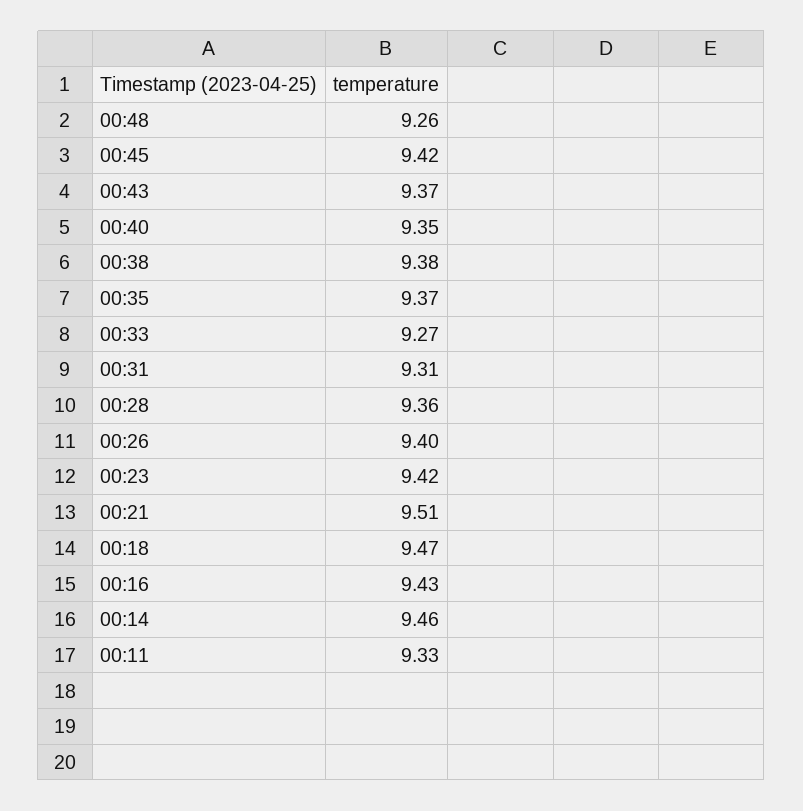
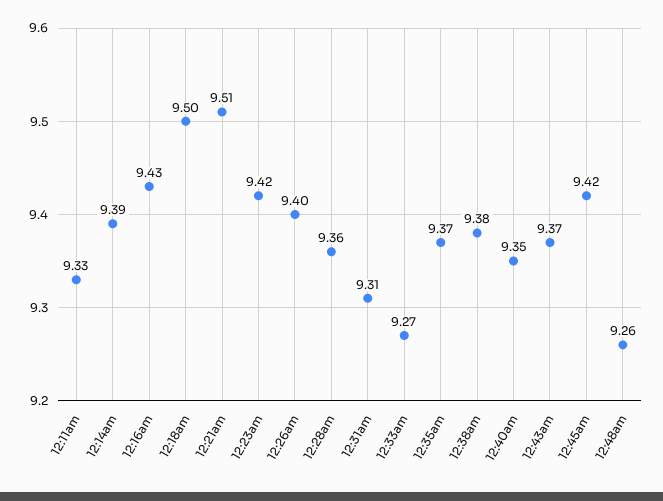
  {
    "00:48": 9.26,
    "00:45": 9.42,
    "00:43": 9.37,
    "00:40": 9.35,
    "00:38": 9.38,
    "00:35": 9.37,
    "00:33": 9.27,
    "00:31": 9.31,
    "00:28": 9.36,
    "00:26": 9.4,
    "00:23": 9.42,
    "00:21": 9.51,
-   "00:18": 9.47,
+   "00:18": 9.5,
    "00:16": 9.43,
-   "00:14": 9.46,
+   "00:14": 9.39,
    "00:11": 9.33
  }

